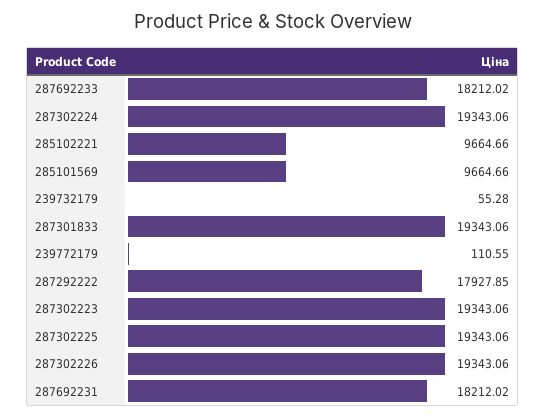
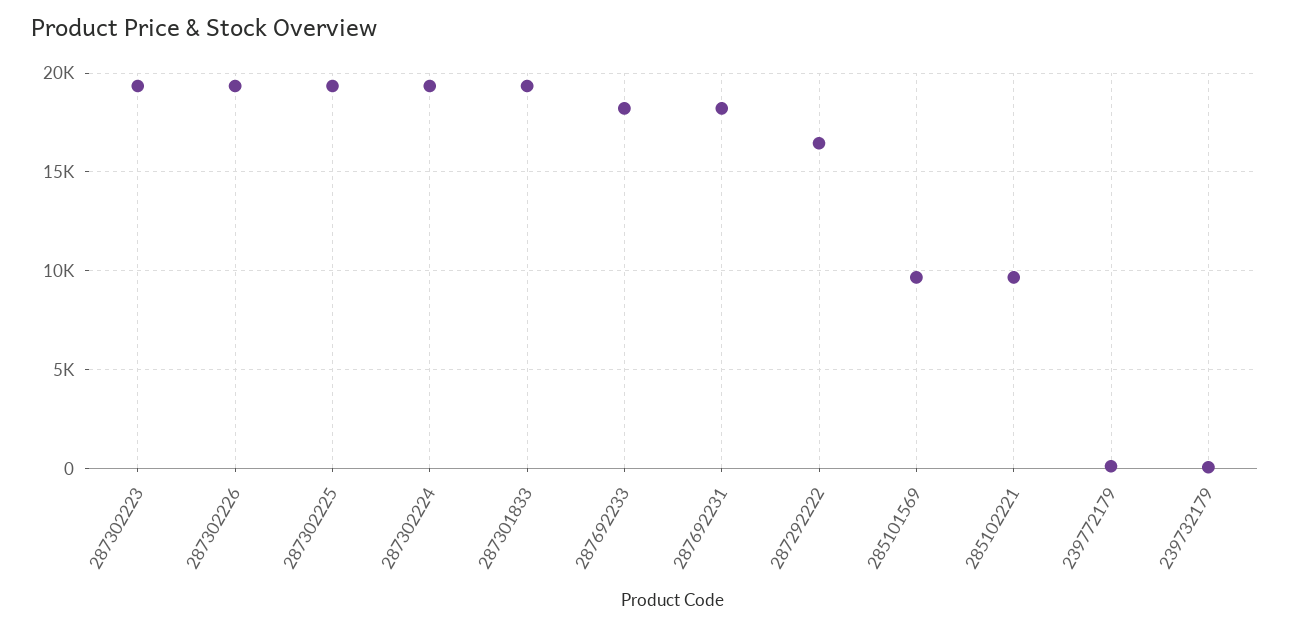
  {
    "287692233": 18212.02,
    "287302224": 19343.06,
    "285102221": 9664.66,
    "285101569": 9664.66,
    "239732179": 55.28,
    "287301833": 19343.06,
    "239772179": 110.55,
-   "287292222": 17927.85,
+   "287292222": 16500,
    "287302223": 19343.06,
    "287302225": 19343.06,
    "287302226": 19343.06,
    "287692231": 18212.02
  }

